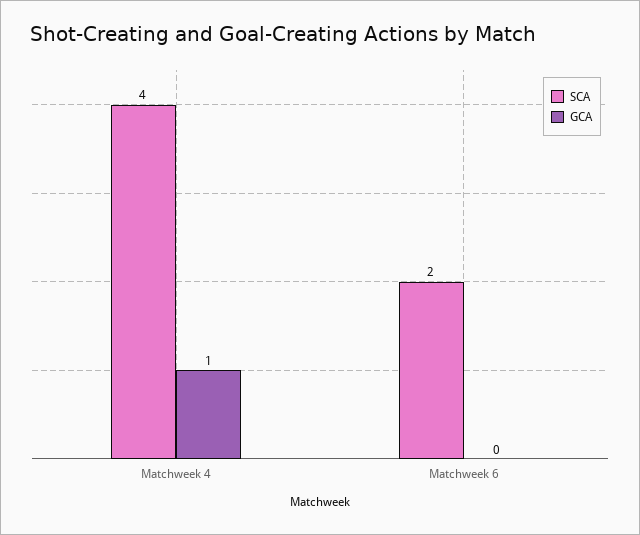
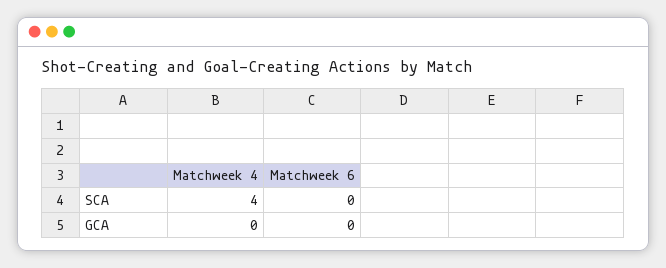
  {
    "SCA": {
      "Matchweek 4": 4,
-     "Matchweek 6": 2
+     "Matchweek 6": 0
    },
    "GCA": {
-     "Matchweek 4": 1,
+     "Matchweek 4": 0,
      "Matchweek 6": 0
    }
  }

